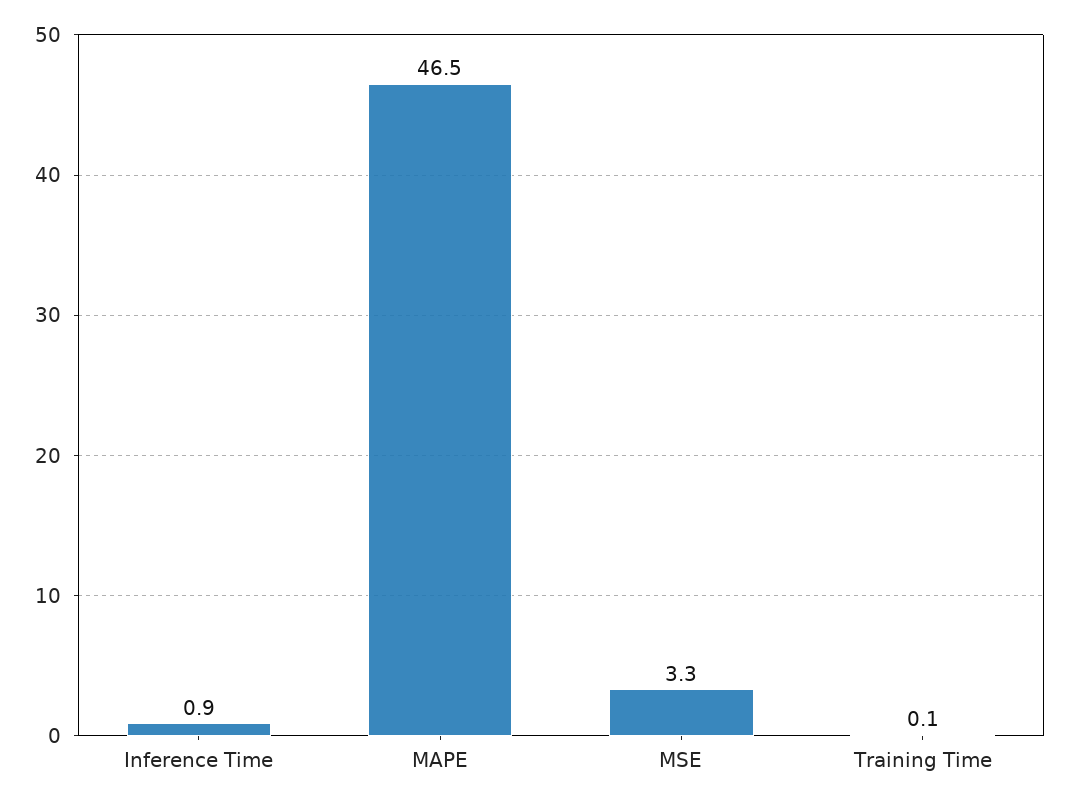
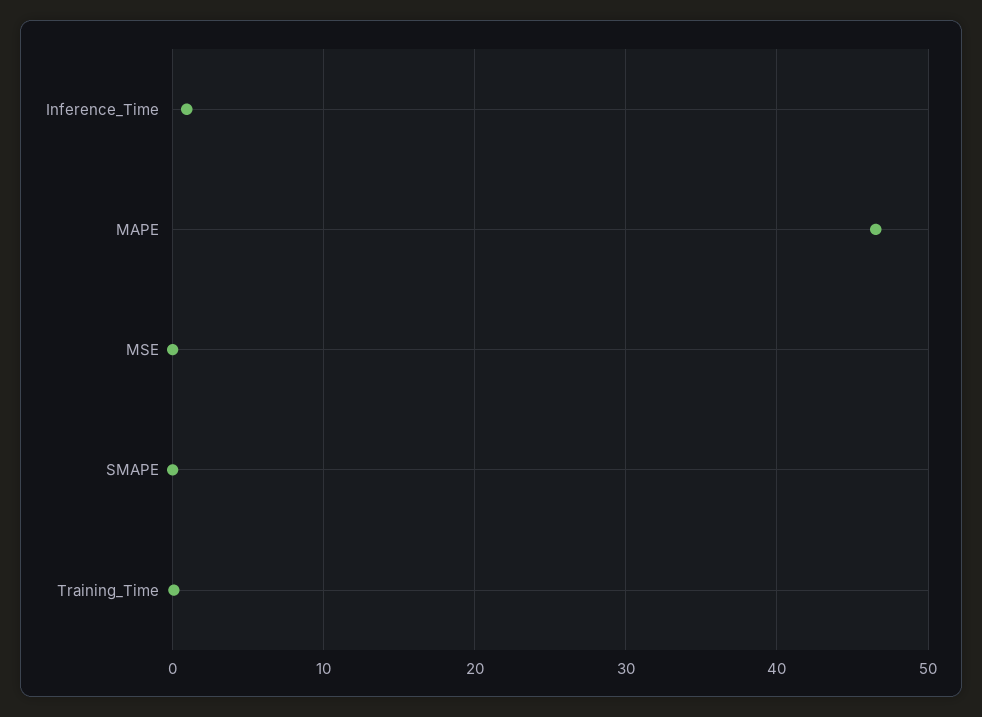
  {
    "Inference Time": 0.9,
    "MAPE": 46.5,
-   "MSE": 3.3,
+   "MSE": 0,
-   "Training Time": 0.1
+   "Training Time": 0.1,
+   "SMAPE": 0
  }

